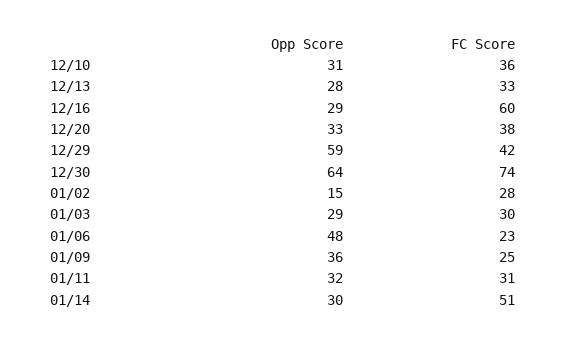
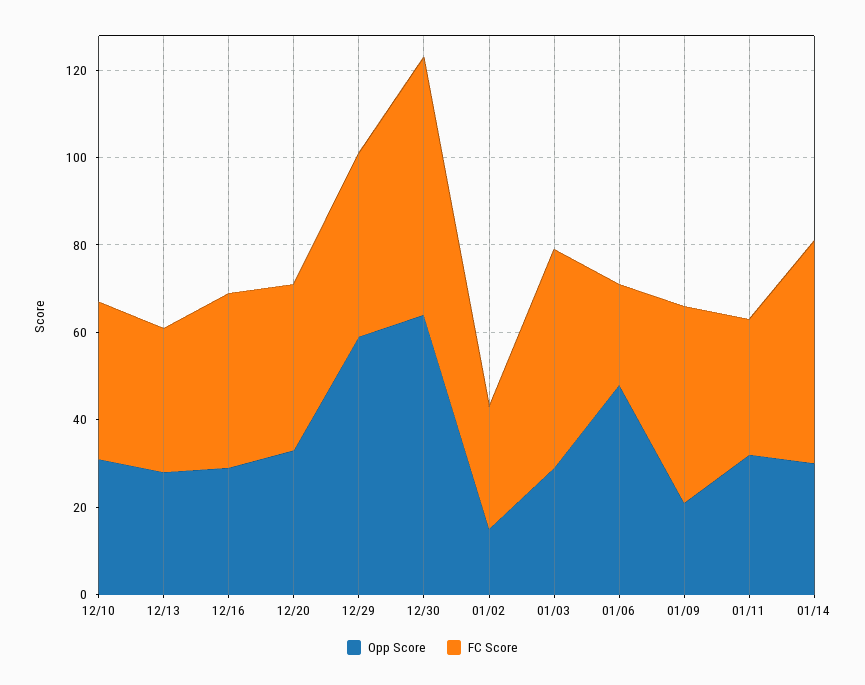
  {
    "Opp Score": {
      "12/10": 31,
      "12/13": 28,
      "12/16": 29,
      "12/20": 33,
      "12/29": 59,
      "12/30": 64,
      "01/02": 15,
      "01/03": 29,
      "01/06": 48,
-     "01/09": 36,
+     "01/09": 20,
      "01/11": 32,
      "01/14": 30
    },
    "FC Score": {
      "12/10": 36,
      "12/13": 33,
-     "12/16": 60,
+     "12/16": 40,
      "12/20": 38,
      "12/29": 42,
-     "12/30": 74,
+     "12/30": 60,
      "01/02": 28,
-     "01/03": 30,
+     "01/03": 50,
      "01/06": 23,
-     "01/09": 25,
+     "01/09": 45,
      "01/11": 31,
      "01/14": 51
    }
  }

